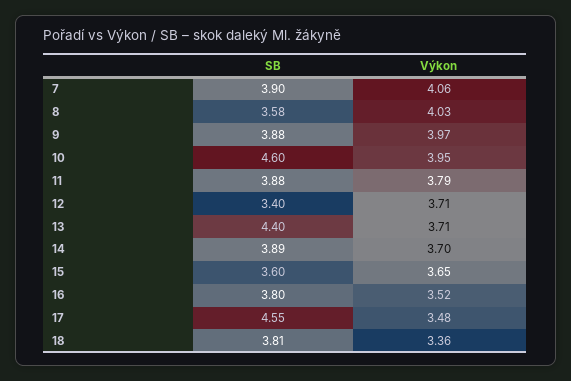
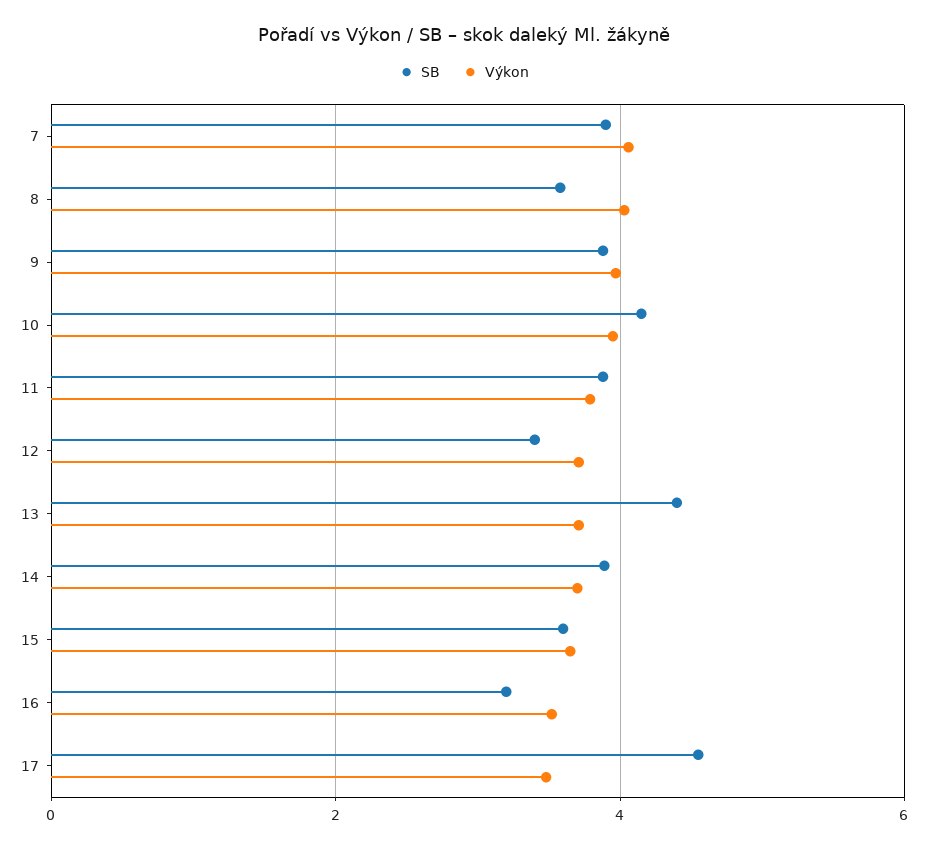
  {
    "SB": {
      "7": 3.9,
      "8": 3.58,
      "9": 3.88,
-     "10": 4.6,
+     "10": 4.2,
      "11": 3.88,
      "12": 3.4,
      "13": 4.4,
      "14": 3.89,
      "15": 3.6,
-     "16": 3.8,
+     "16": 3.2,
-     "17": 4.55,
+     "17": 4.55
-     "18": 3.81
    },
    "Výkon": {
      "7": 4.06,
      "8": 4.03,
      "9": 3.97,
      "10": 3.95,
      "11": 3.79,
      "12": 3.71,
      "13": 3.71,
      "14": 3.7,
      "15": 3.65,
      "16": 3.52,
-     "17": 3.48,
+     "17": 3.48
-     "18": 3.36
    }
  }

